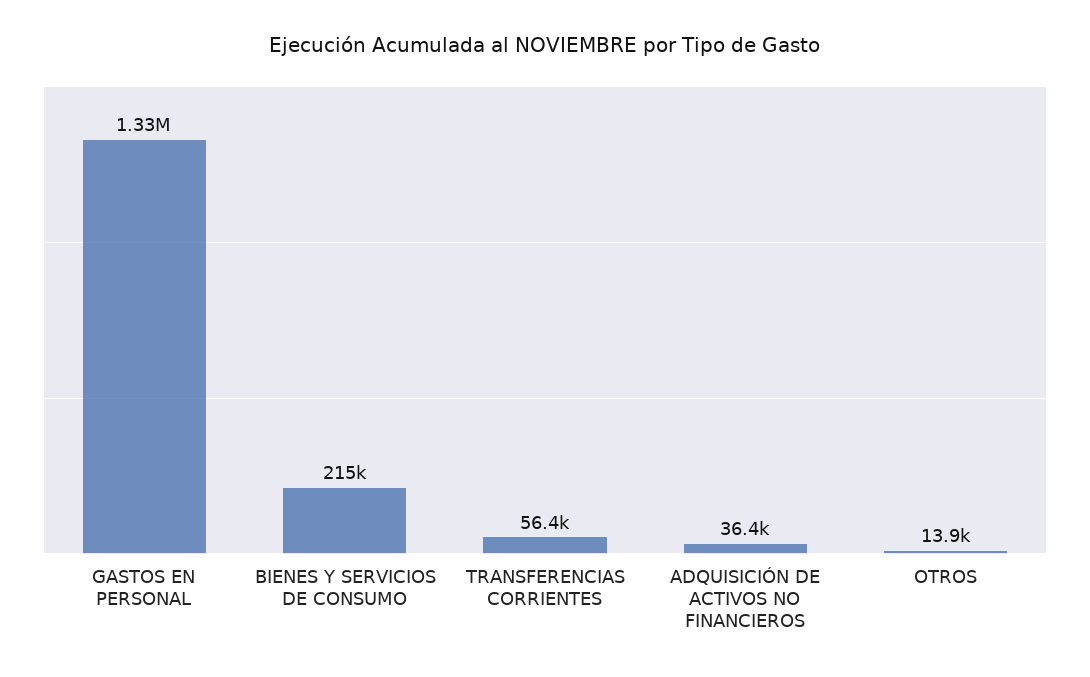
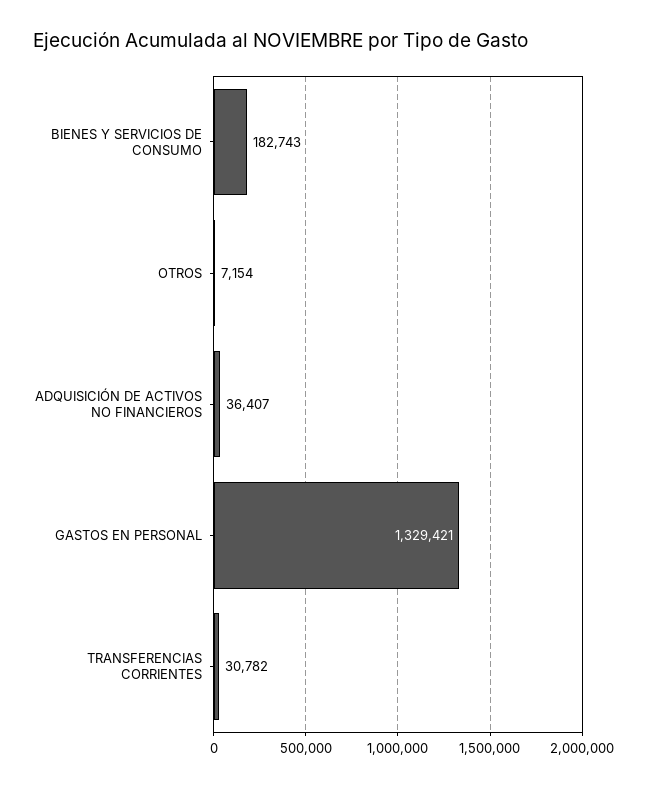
  {
    "GASTOS EN PERSONAL": 1329421,
-   "BIENES Y SERVICIOS DE CONSUMO": 215000,
+   "BIENES Y SERVICIOS DE CONSUMO": 182743,
-   "TRANSFERENCIAS CORRIENTES": 56400,
+   "TRANSFERENCIAS CORRIENTES": 30782,
    "ADQUISICIÓN DE ACTIVOS NO FINANCIEROS": 36407,
-   "OTROS": 13900
+   "OTROS": 7154
  }

